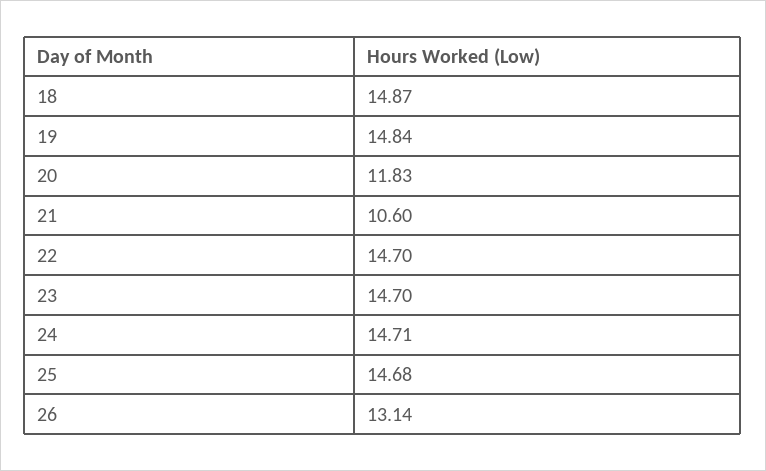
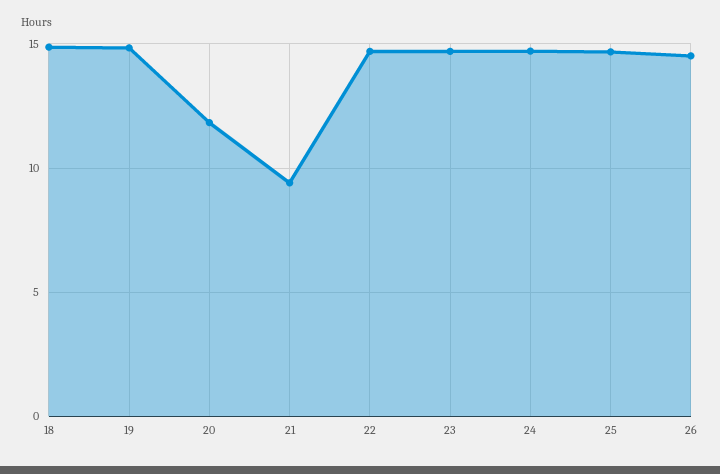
  {
    "18": 14.87,
    "19": 14.84,
    "20": 11.83,
-   "21": 10.6,
+   "21": 9.5,
    "22": 14.7,
    "23": 14.7,
    "24": 14.71,
    "25": 14.68,
-   "26": 13.14
+   "26": 14.5
  }

